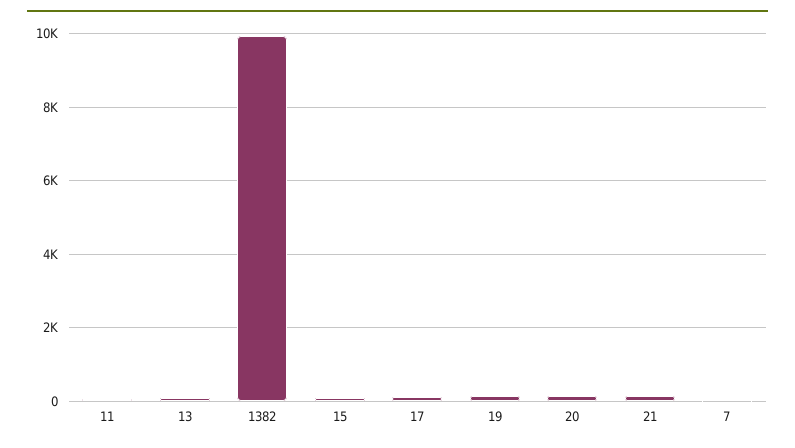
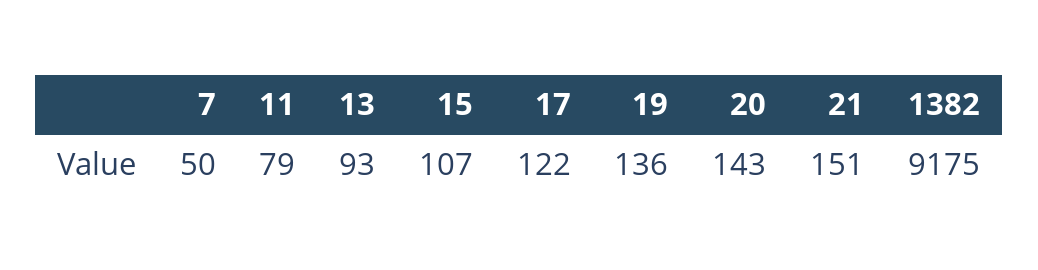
  {
    "11": 79,
    "13": 93,
-   "1382": 10000,
+   "1382": 9175,
    "15": 107,
    "17": 122,
    "19": 136,
    "20": 143,
    "21": 151,
    "7": 50
  }

